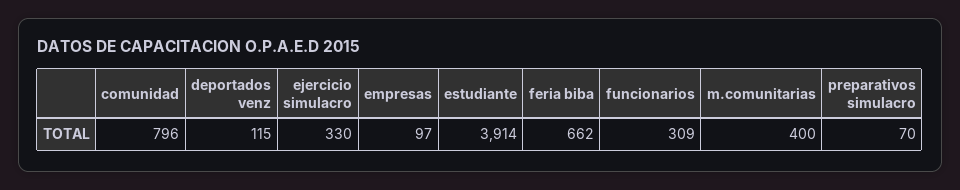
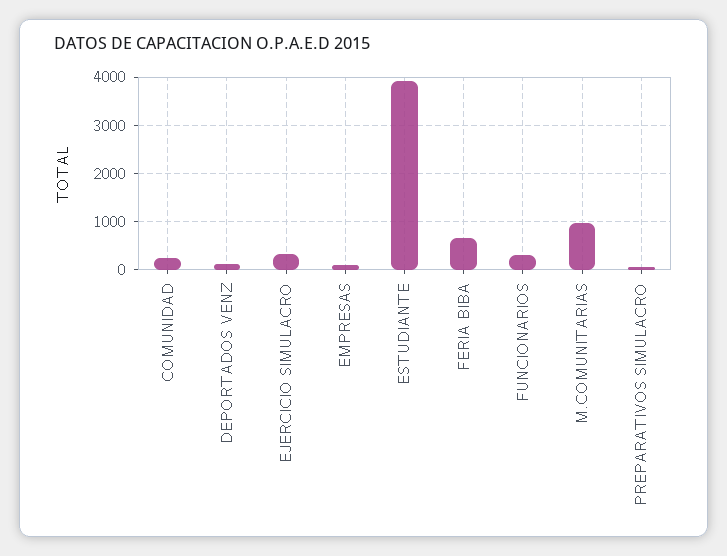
  {
-   "comunidad": 796,
+   "comunidad": 200,
    "deportados venz": 115,
    "ejercicio simulacro": 330,
    "empresas": 97,
    "estudiante": 3914,
    "feria biba": 662,
    "funcionarios": 309,
-   "m.comunitarias": 400,
+   "m.comunitarias": 1000,
    "preparativos simulacro": 70
  }

